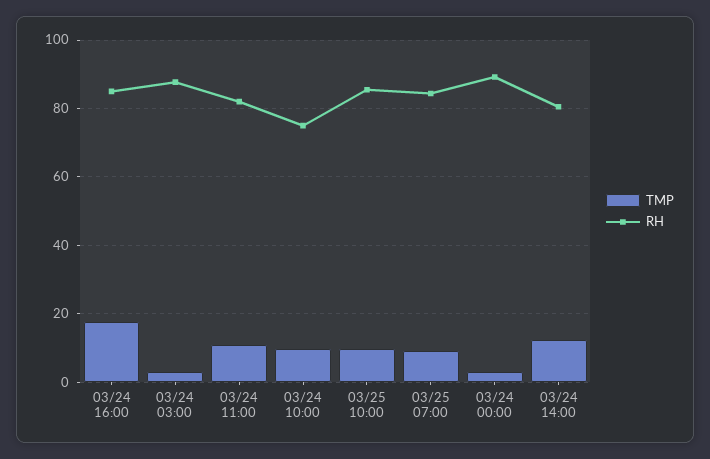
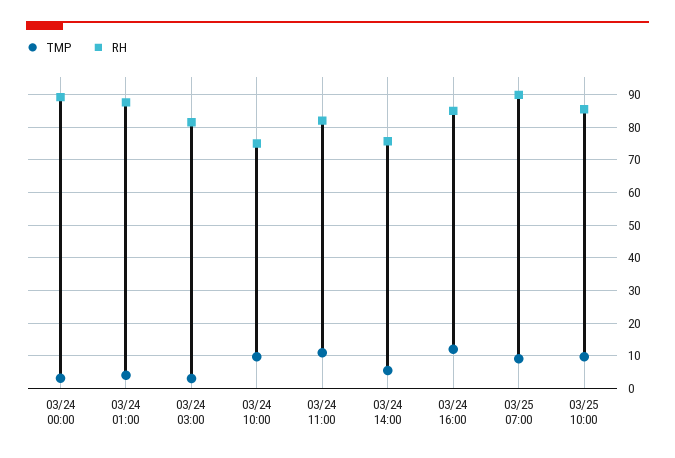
  {
    "TMP": {
-     "03/24 16:00": 18,
+     "03/24 16:00": 12,
      "03/24 03:00": 4,
      "03/24 11:00": 10,
      "03/24 10:00": 10,
      "03/25 10:00": 10,
      "03/25 07:00": 10,
      "03/24 00:00": 4,
-     "03/24 14:00": 12
+     "03/24 14:00": 6,
+     "03/24 01:00": 4
    },
    "RH": {
      "03/24 16:00": 86,
-     "03/24 03:00": 88,
+     "03/24 03:00": 82,
      "03/24 11:00": 82,
      "03/24 10:00": 76,
      "03/25 10:00": 86,
-     "03/25 07:00": 84,
+     "03/25 07:00": 90,
      "03/24 00:00": 90,
-     "03/24 14:00": 80
+     "03/24 14:00": 76,
+     "03/24 01:00": 88
    }
  }

